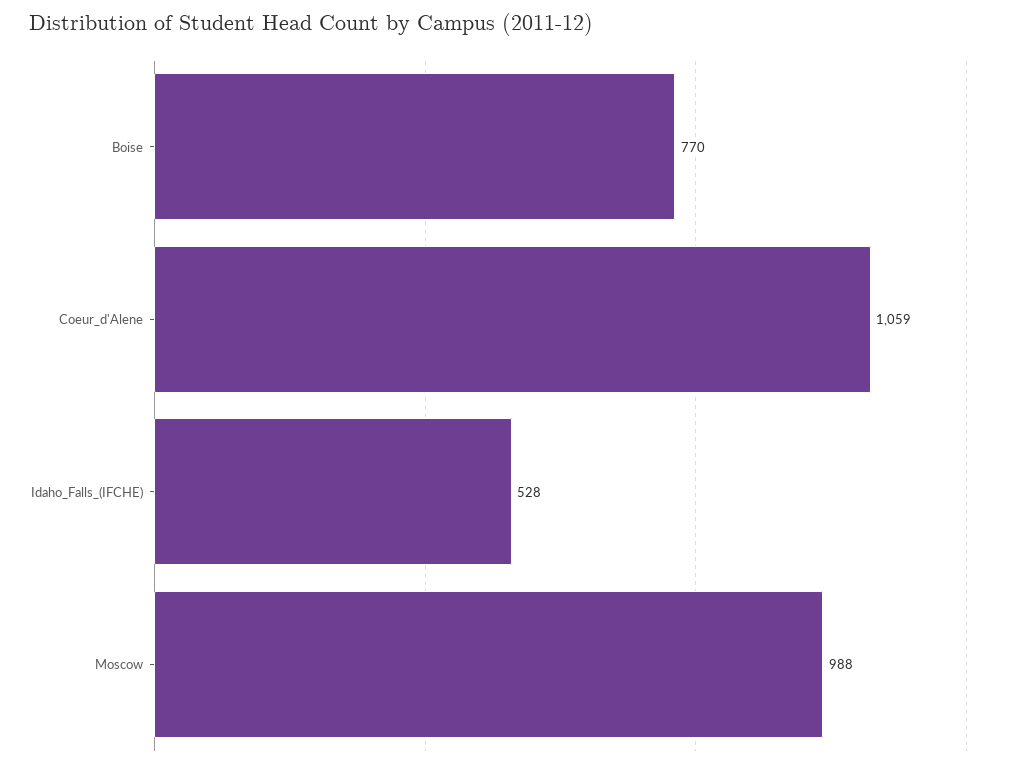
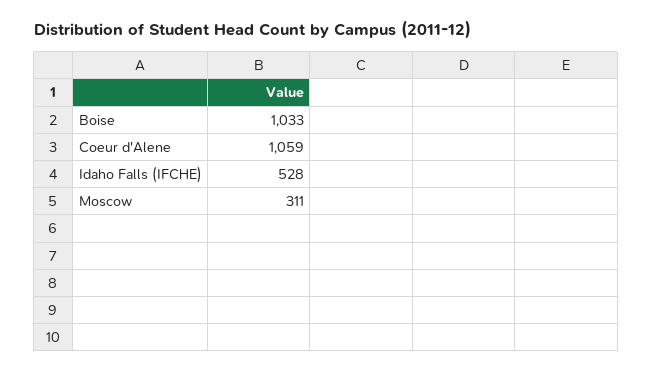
  {
-   "Boise": 770,
+   "Boise": 1033,
    "Coeur_d'Alene": 1059,
    "Idaho_Falls_(IFCHE)": 528,
-   "Moscow": 988
+   "Moscow": 311
  }

